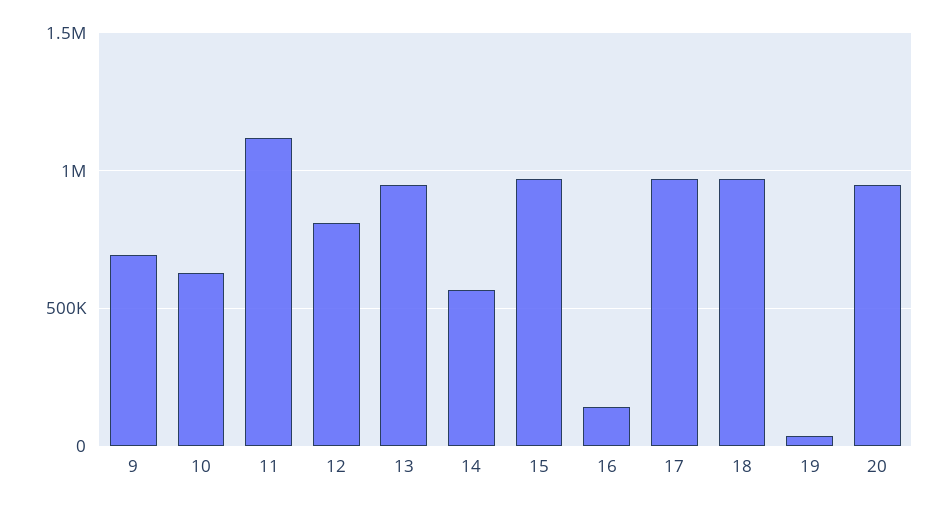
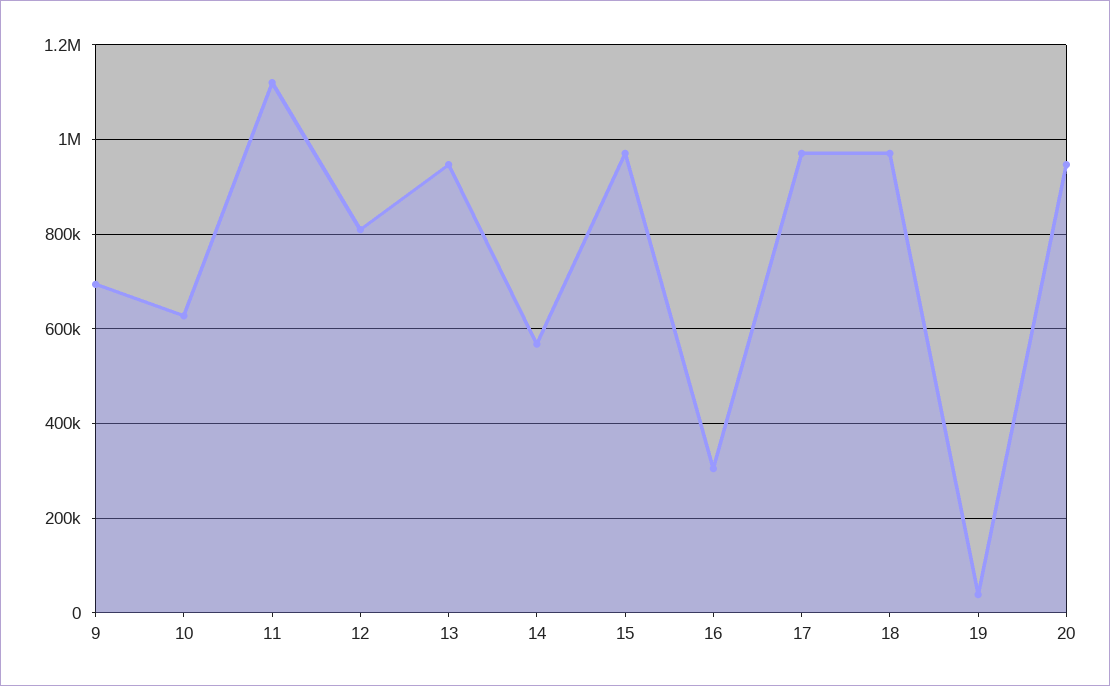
  {
    "9": 700000,
    "10": 620000,
    "11": 1120000,
    "12": 800000,
    "13": 940000,
    "14": 560000,
    "15": 980000,
-   "16": 150000,
+   "16": 300000,
    "17": 980000,
    "18": 980000,
    "19": 40000,
    "20": 940000
  }

